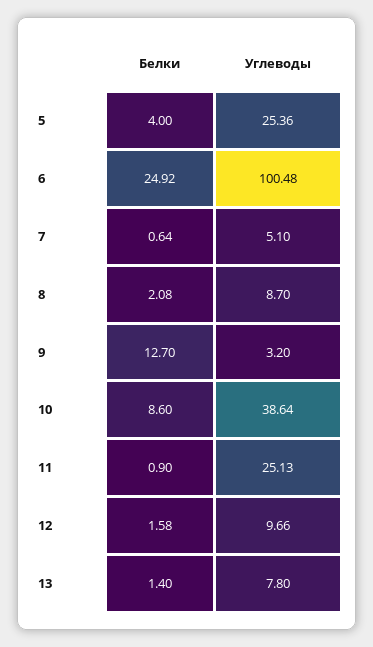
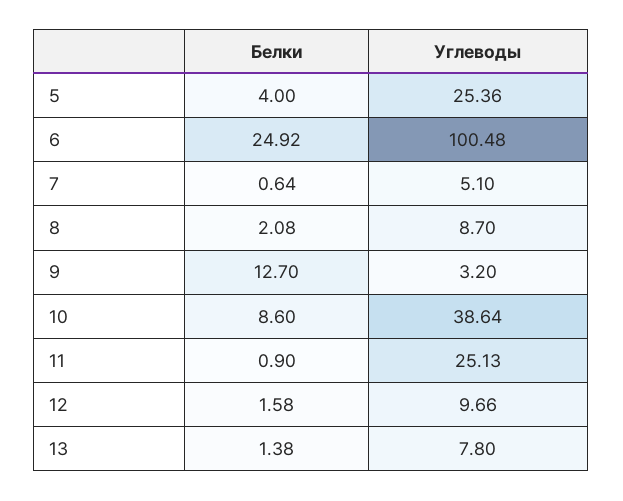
  {
    "Белки": {
      "5": 4,
      "6": 24.92,
      "7": 0.64,
      "8": 2.08,
      "9": 12.7,
      "10": 8.6,
      "11": 0.9,
      "12": 1.58,
-     "13": 1.4
+     "13": 1.38
    },
    "Углеводы": {
      "5": 25.36,
      "6": 100.48,
      "7": 5.1,
      "8": 8.7,
      "9": 3.2,
      "10": 38.64,
      "11": 25.13,
      "12": 9.66,
      "13": 7.8
    }
  }

